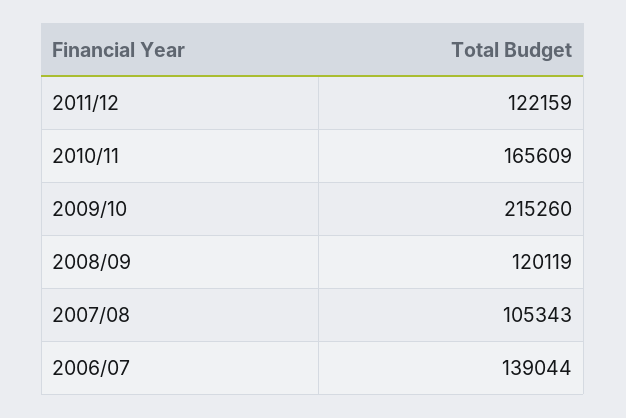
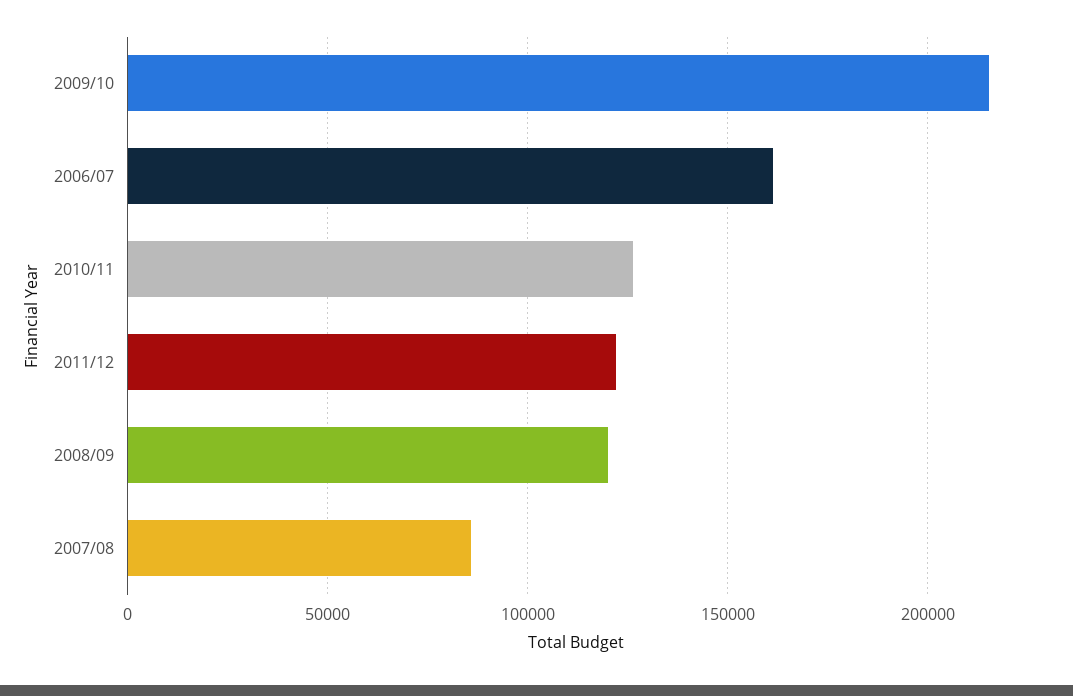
  {
    "2011/12": 122159,
-   "2010/11": 165609,
+   "2010/11": 125000,
    "2009/10": 215260,
    "2008/09": 120119,
-   "2007/08": 105343,
+   "2007/08": 85000,
-   "2006/07": 139044
+   "2006/07": 160000
  }

